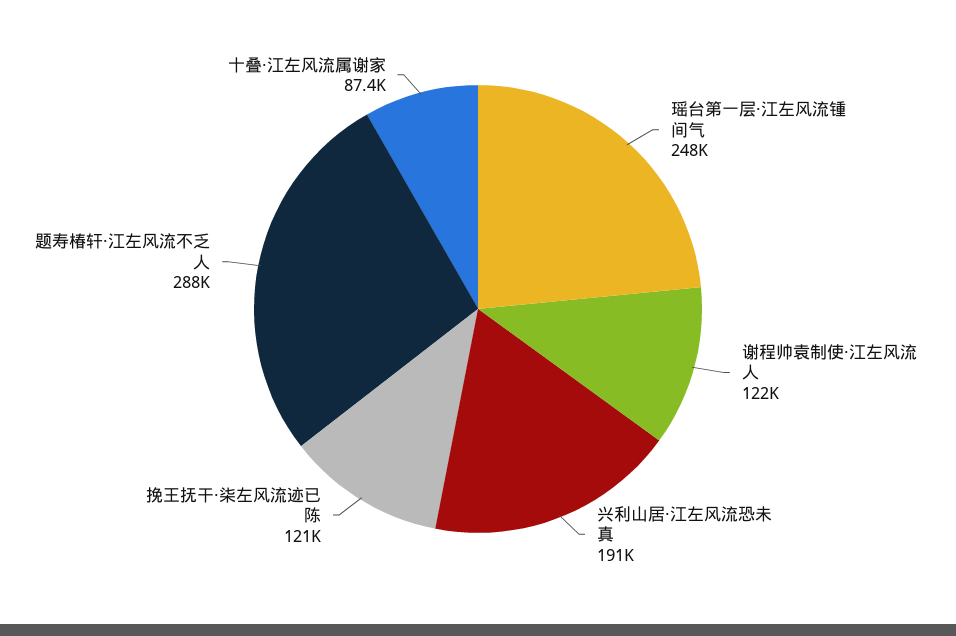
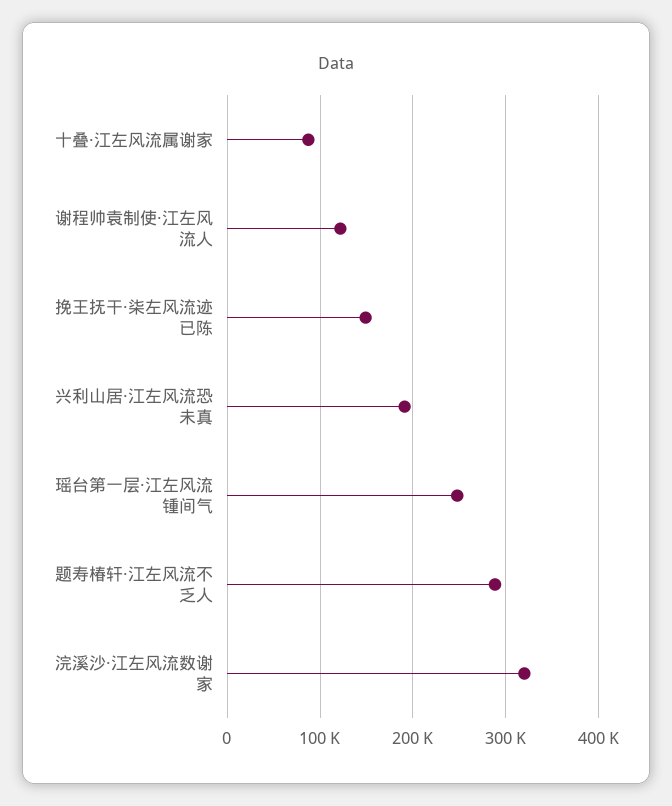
  {
    "瑶台第一层·江左风流锺间气": 248000,
    "谢程帅袁制使·江左风流人": 122000,
    "兴利山居·江左风流恐未真": 191000,
-   "挽王抚干·柒左风流迹已陈": 121000,
+   "挽王抚干·柒左风流迹已陈": 150000,
    "题寿椿轩·江左风流不乏人": 288000,
-   "十叠·江左风流属谢家": 87400
+   "十叠·江左风流属谢家": 87400,
+   "浣溪沙·江左风流数谢家": 320000
  }

